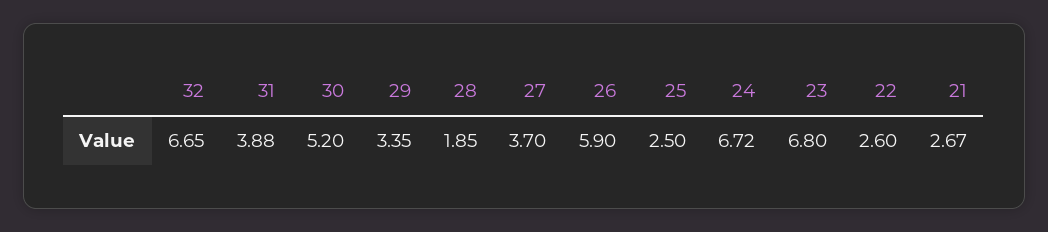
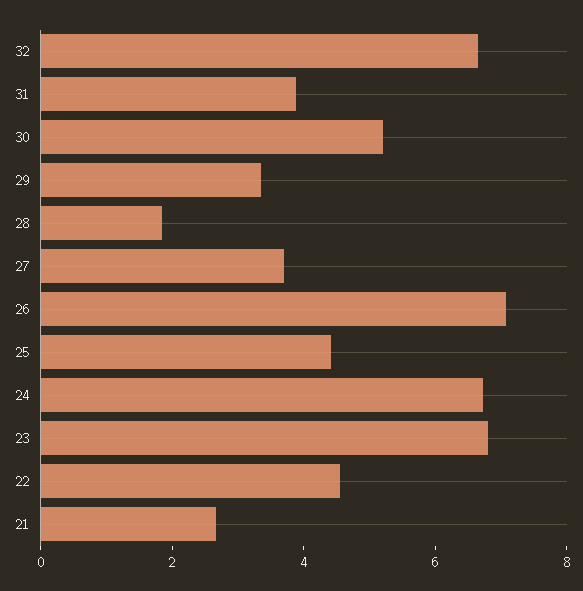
  {
    "32": 6.65,
    "31": 3.88,
    "30": 5.2,
    "29": 3.35,
    "28": 1.85,
    "27": 3.7,
-   "26": 5.9,
+   "26": 7,
-   "25": 2.5,
+   "25": 4.5,
    "24": 6.72,
    "23": 6.8,
-   "22": 2.6,
+   "22": 4.5,
    "21": 2.67
  }

